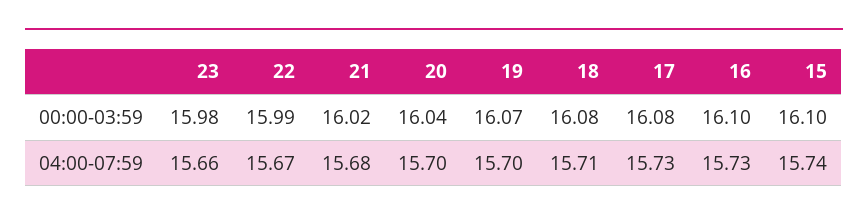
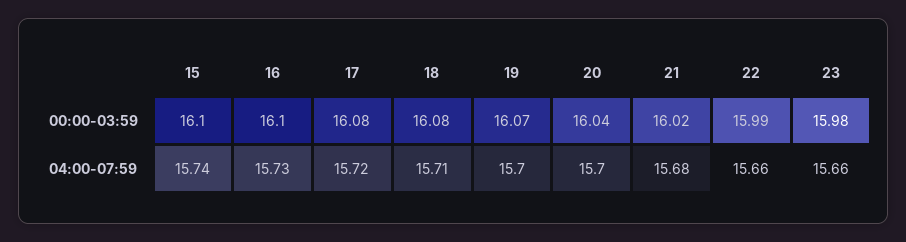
  {
    "23": {
      "00:00-03:59": 15.98,
      "04:00-07:59": 15.66
    },
    "22": {
      "00:00-03:59": 15.99,
-     "04:00-07:59": 15.67
+     "04:00-07:59": 15.66
    },
    "21": {
      "00:00-03:59": 16.02,
      "04:00-07:59": 15.68
    },
    "20": {
      "00:00-03:59": 16.04,
      "04:00-07:59": 15.7
    },
    "19": {
      "00:00-03:59": 16.07,
      "04:00-07:59": 15.7
    },
    "18": {
      "00:00-03:59": 16.08,
      "04:00-07:59": 15.71
    },
    "17": {
      "00:00-03:59": 16.08,
-     "04:00-07:59": 15.73
+     "04:00-07:59": 15.72
    },
    "16": {
      "00:00-03:59": 16.1,
      "04:00-07:59": 15.73
    },
    "15": {
      "00:00-03:59": 16.1,
      "04:00-07:59": 15.74
    }
  }

